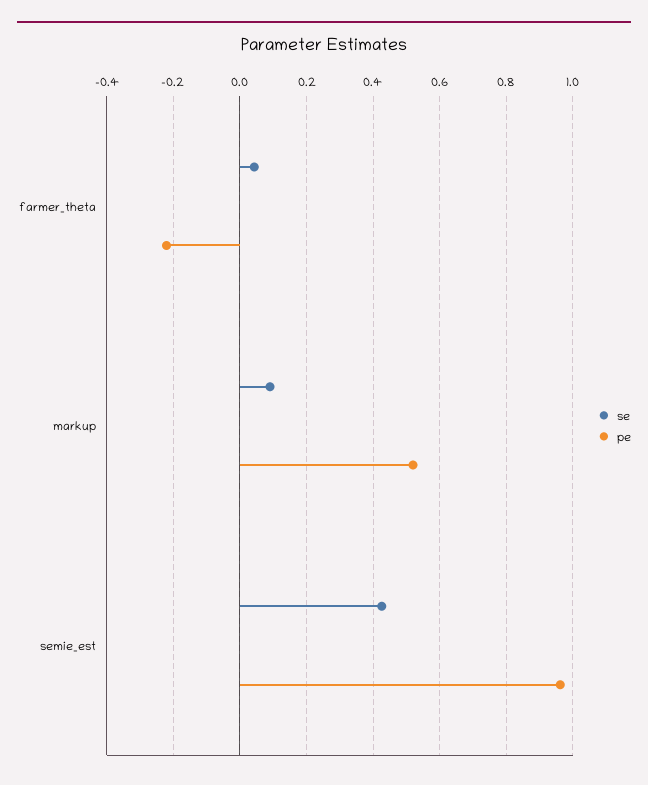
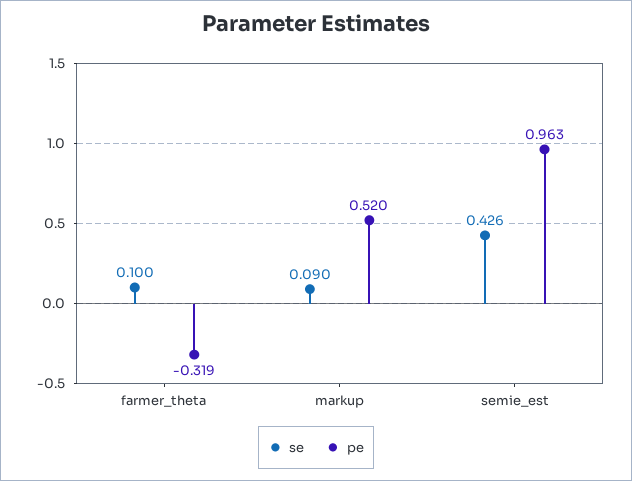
  {
    "se": {
-     "farmer_theta": 0.04,
+     "farmer_theta": 0.1,
      "markup": 0.09,
      "semie_est": 0.426
    },
    "pe": {
-     "farmer_theta": -0.22,
+     "farmer_theta": -0.319,
      "markup": 0.52,
      "semie_est": 0.963
    }
  }

